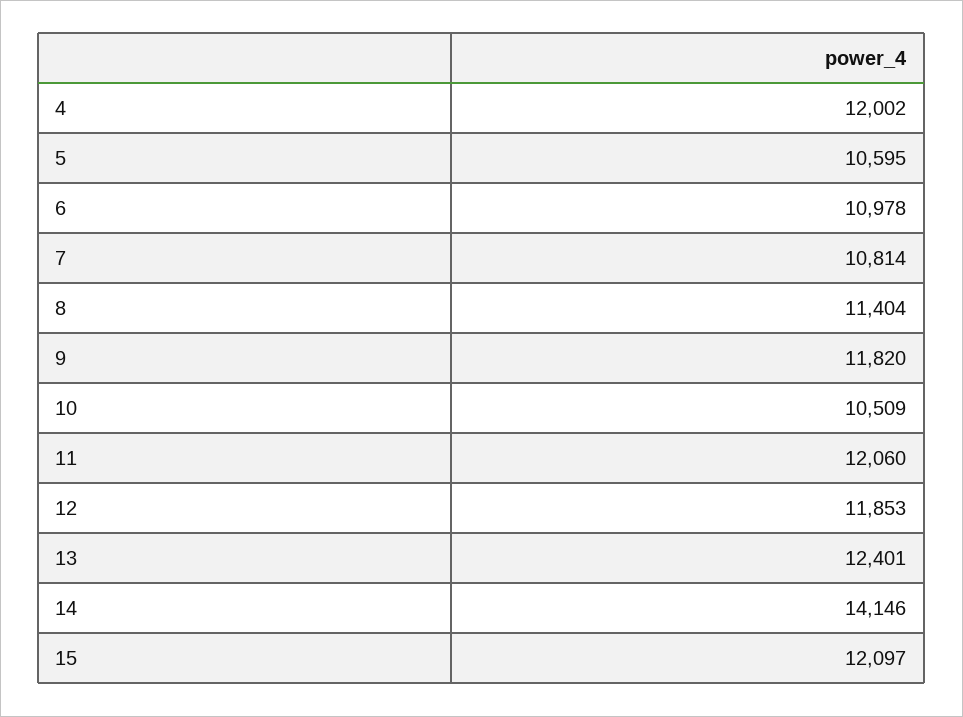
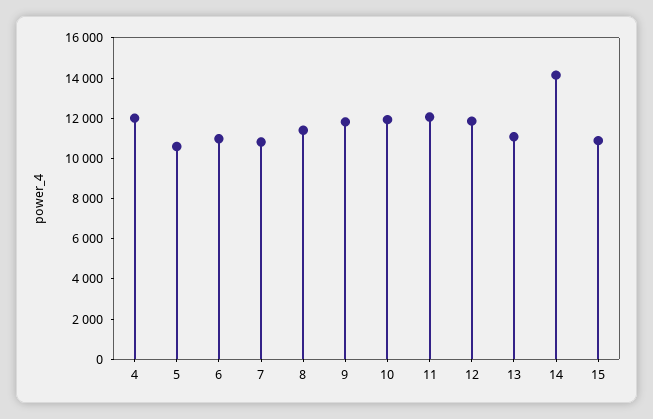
  {
    "4": 12002,
    "5": 10595,
    "6": 10978,
    "7": 10814,
    "8": 11404,
    "9": 11820,
-   "10": 10509,
+   "10": 12000,
    "11": 12060,
    "12": 11853,
-   "13": 12401,
+   "13": 11000,
    "14": 14146,
-   "15": 12097
+   "15": 11000
  }

